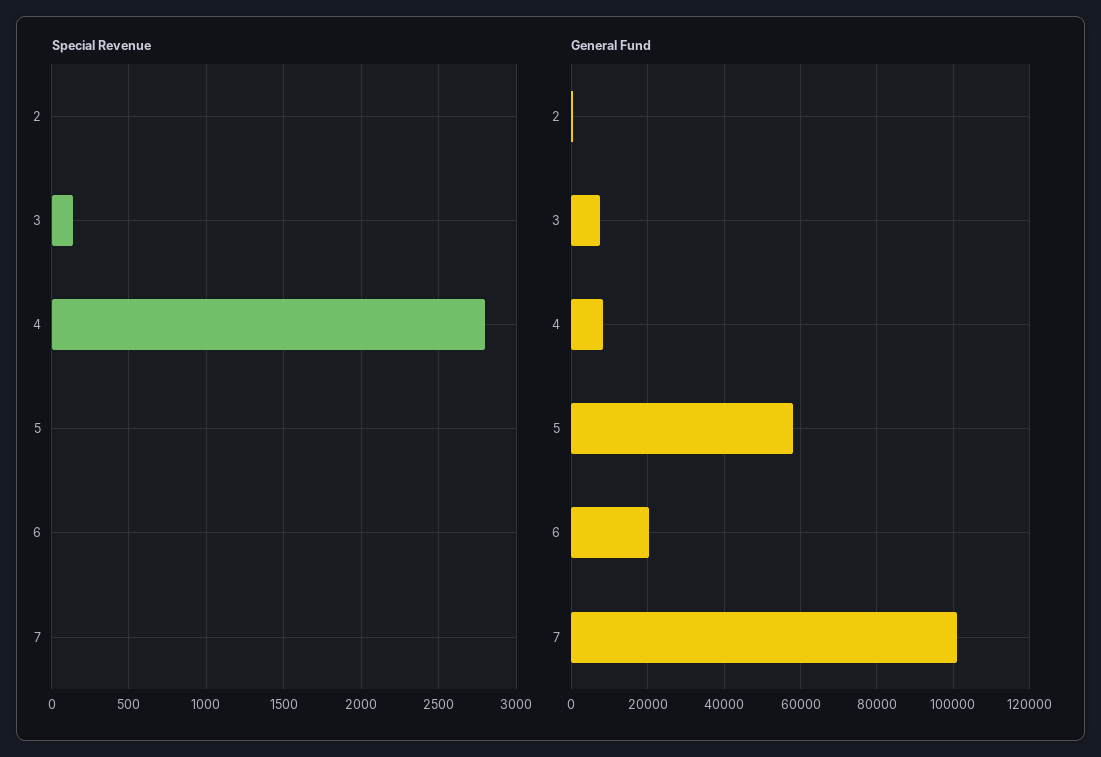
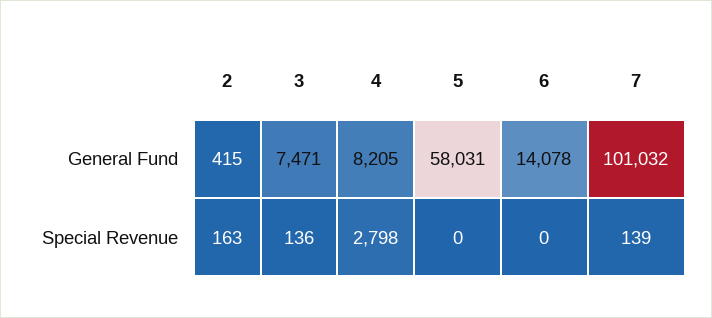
  {
    "Special Revenue": {
-     "2": 0,
+     "2": 163,
      "3": 136,
      "4": 2798,
      "5": 0,
      "6": 0,
-     "7": 0
+     "7": 139
    },
    "General Fund": {
      "2": 415,
      "3": 7471,
      "4": 8205,
      "5": 58031,
-     "6": 20000,
+     "6": 14078,
      "7": 101032
    }
  }

